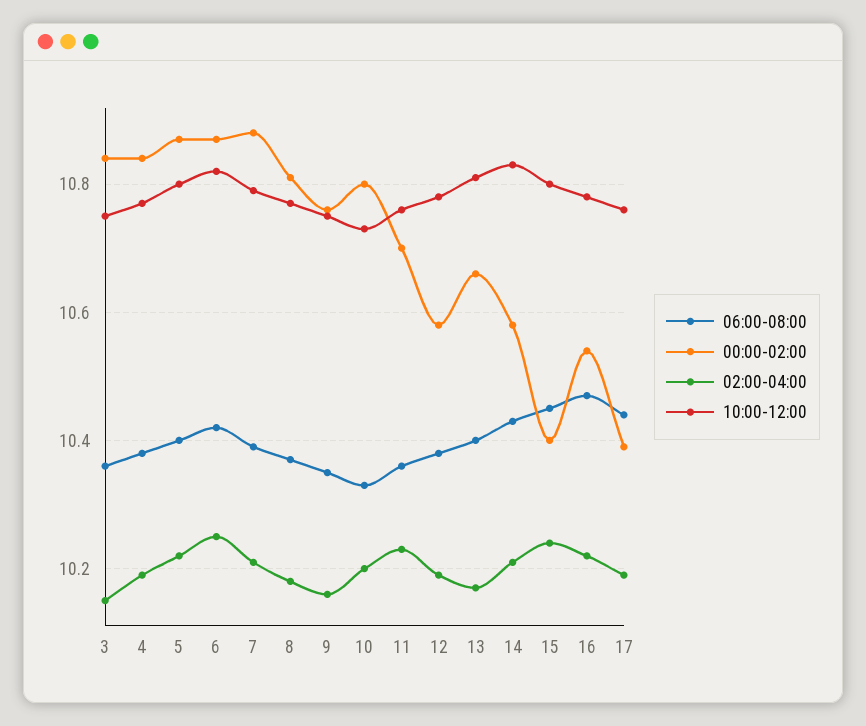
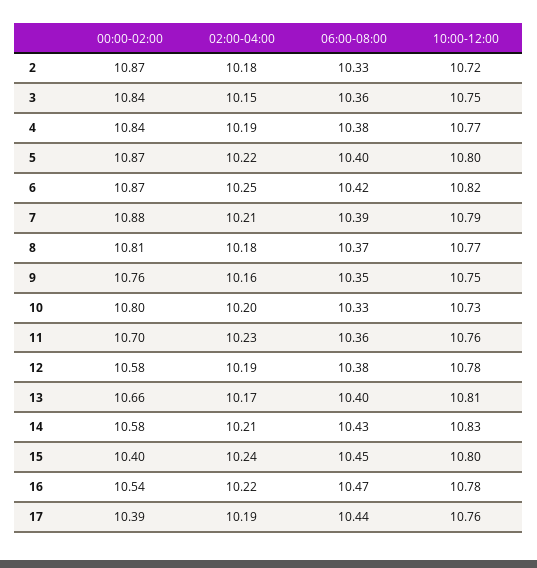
  {
    "06:00-08:00": {
      "3": 10.36,
      "4": 10.38,
      "5": 10.4,
      "6": 10.42,
      "7": 10.39,
      "8": 10.37,
      "9": 10.35,
      "10": 10.33,
      "11": 10.36,
      "12": 10.38,
      "13": 10.4,
      "14": 10.43,
      "15": 10.45,
      "16": 10.47,
-     "17": 10.44
+     "17": 10.44,
+     "2": 10.33
    },
    "00:00-02:00": {
      "3": 10.84,
      "4": 10.84,
      "5": 10.87,
      "6": 10.87,
      "7": 10.88,
      "8": 10.81,
      "9": 10.76,
      "10": 10.8,
      "11": 10.7,
      "12": 10.58,
      "13": 10.66,
      "14": 10.58,
      "15": 10.4,
      "16": 10.54,
-     "17": 10.39
+     "17": 10.39,
+     "2": 10.87
    },
    "02:00-04:00": {
      "3": 10.15,
      "4": 10.19,
      "5": 10.22,
      "6": 10.25,
      "7": 10.21,
      "8": 10.18,
      "9": 10.16,
      "10": 10.2,
      "11": 10.23,
      "12": 10.19,
      "13": 10.17,
      "14": 10.21,
      "15": 10.24,
      "16": 10.22,
-     "17": 10.19
+     "17": 10.19,
+     "2": 10.18
    },
    "10:00-12:00": {
      "3": 10.75,
      "4": 10.77,
      "5": 10.8,
      "6": 10.82,
      "7": 10.79,
      "8": 10.77,
      "9": 10.75,
      "10": 10.73,
      "11": 10.76,
      "12": 10.78,
      "13": 10.81,
      "14": 10.83,
      "15": 10.8,
      "16": 10.78,
-     "17": 10.76
+     "17": 10.76,
+     "2": 10.72
    }
  }

